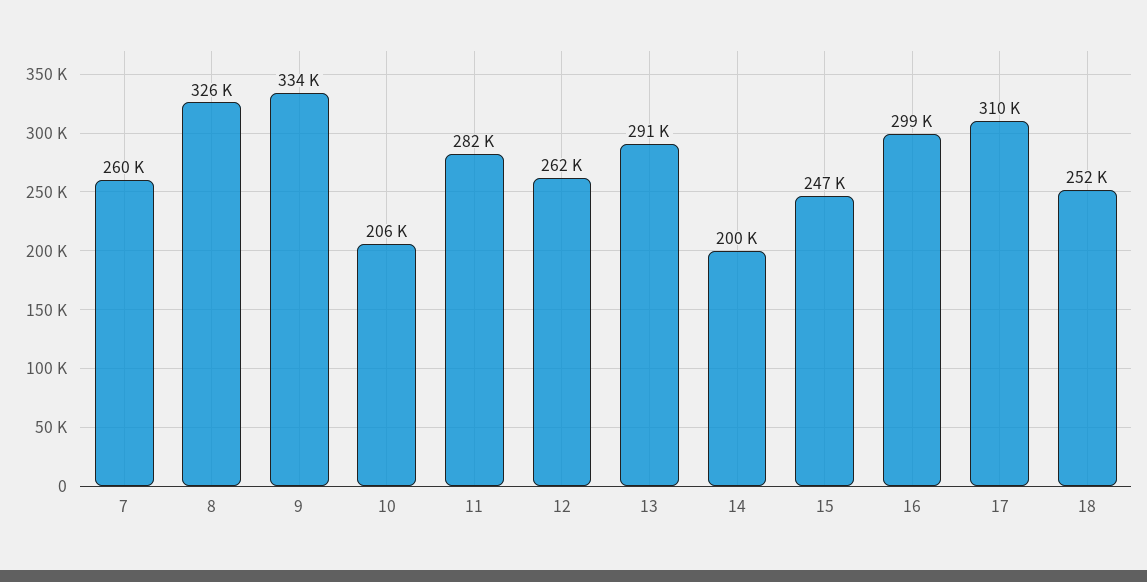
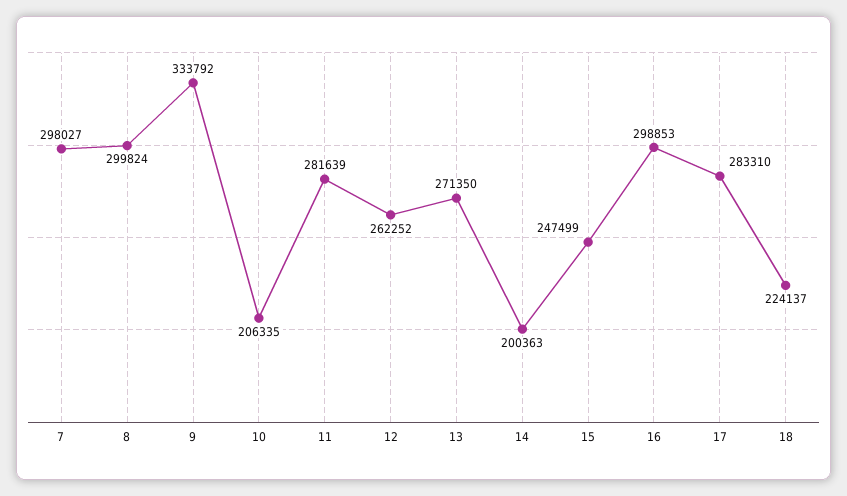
  {
-   "7": 260000,
+   "7": 298027,
-   "8": 326000,
+   "8": 299824,
    "9": 333792,
    "10": 206335,
    "11": 281639,
    "12": 262252,
-   "13": 291000,
+   "13": 271350,
    "14": 200363,
    "15": 247499,
    "16": 298853,
-   "17": 310000,
+   "17": 283310,
-   "18": 252000
+   "18": 224137
  }

